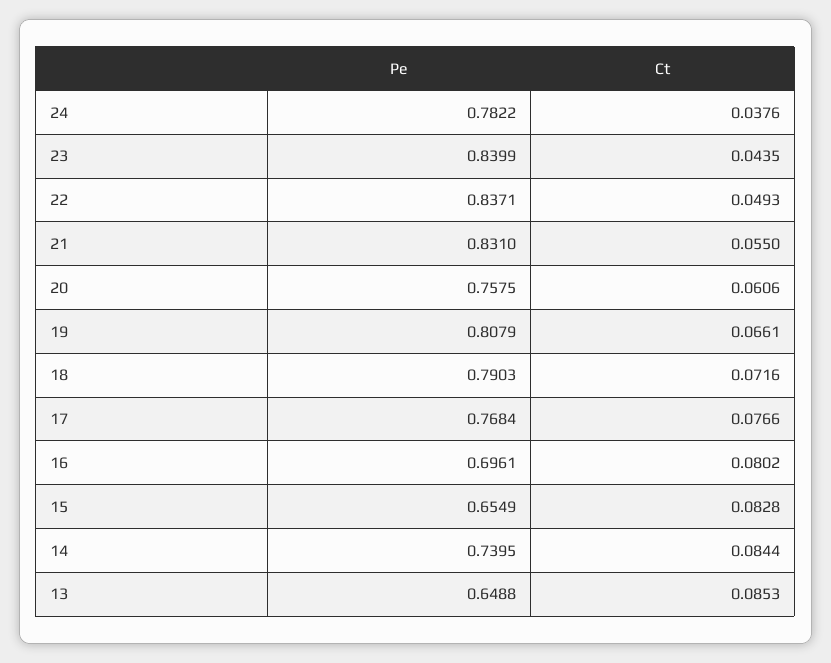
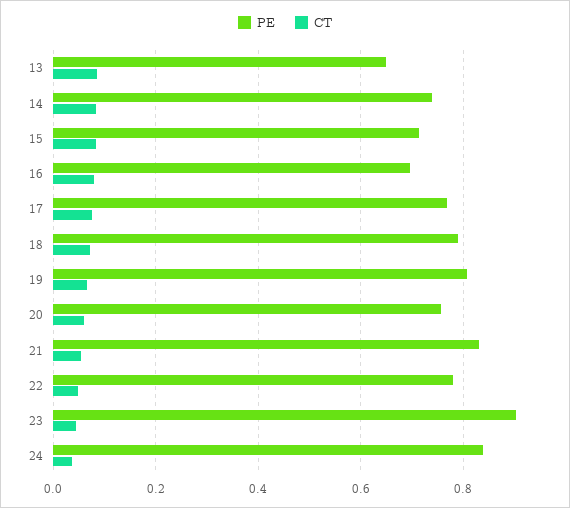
  {
    "Pe": {
-     "24": 0.7822,
+     "24": 0.84,
-     "23": 0.8399,
+     "23": 0.9,
-     "22": 0.8371,
+     "22": 0.78,
      "21": 0.831,
      "20": 0.7575,
      "19": 0.8079,
      "18": 0.7903,
      "17": 0.7684,
      "16": 0.6961,
-     "15": 0.6549,
+     "15": 0.72,
      "14": 0.7395,
      "13": 0.6488
    },
    "Ct": {
      "24": 0.0376,
      "23": 0.0435,
      "22": 0.0493,
      "21": 0.055,
      "20": 0.0606,
      "19": 0.0661,
      "18": 0.0716,
      "17": 0.0766,
      "16": 0.0802,
      "15": 0.0828,
      "14": 0.0844,
      "13": 0.0853
    }
  }

